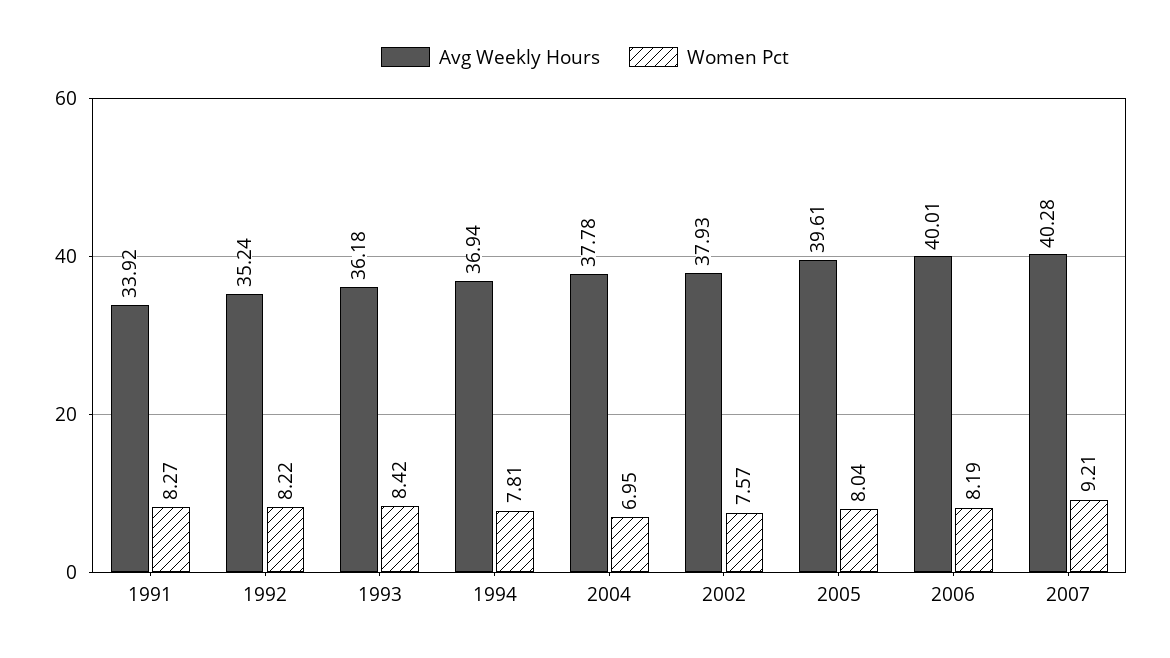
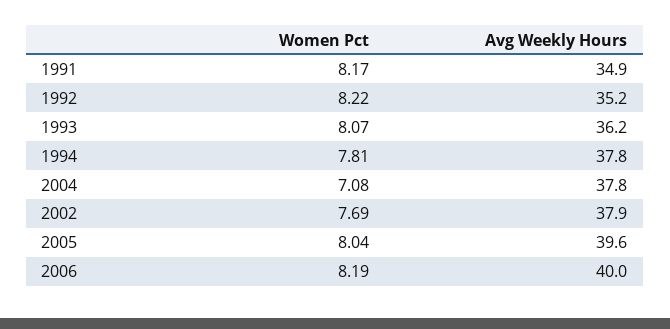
  {
    "Avg Weekly Hours": {
-     "1991": 33.92,
+     "1991": 34.9,
      "1992": 35.24,
      "1993": 36.18,
-     "1994": 36.94,
+     "1994": 37.8,
      "2004": 37.78,
      "2002": 37.93,
      "2005": 39.61,
-     "2006": 40.01,
+     "2006": 40.01
-     "2007": 40.28
    },
    "Women Pct": {
-     "1991": 8.27,
+     "1991": 8.17,
      "1992": 8.22,
-     "1993": 8.42,
+     "1993": 8.07,
      "1994": 7.81,
-     "2004": 6.95,
+     "2004": 7.08,
-     "2002": 7.57,
+     "2002": 7.69,
      "2005": 8.04,
-     "2006": 8.19,
+     "2006": 8.19
-     "2007": 9.21
    }
  }

